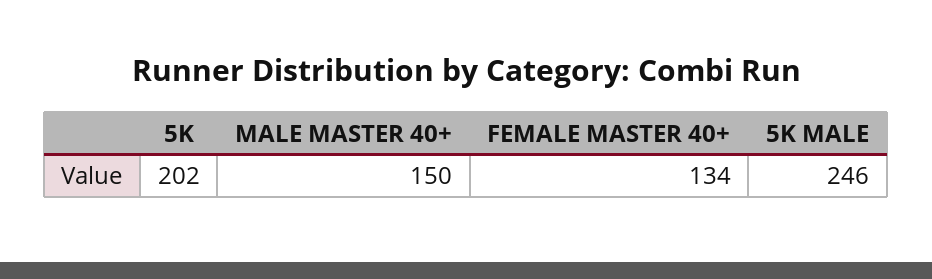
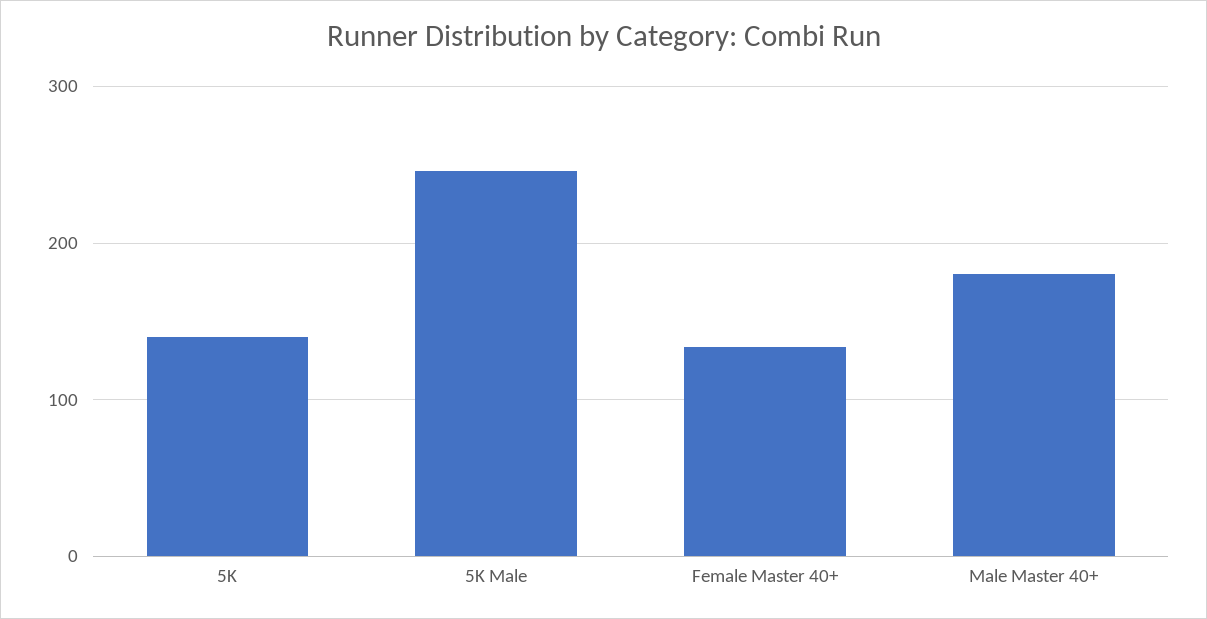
  {
-   "5K": 202,
+   "5K": 140,
-   "MALE MASTER 40+": 150,
+   "MALE MASTER 40+": 180,
    "FEMALE MASTER 40+": 134,
    "5K MALE": 246
  }

